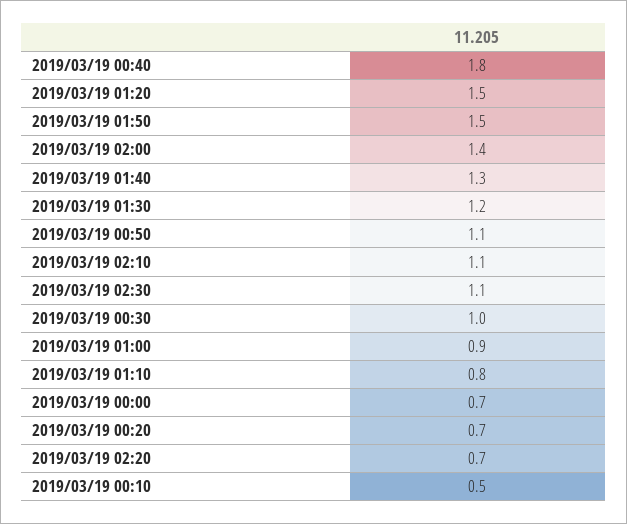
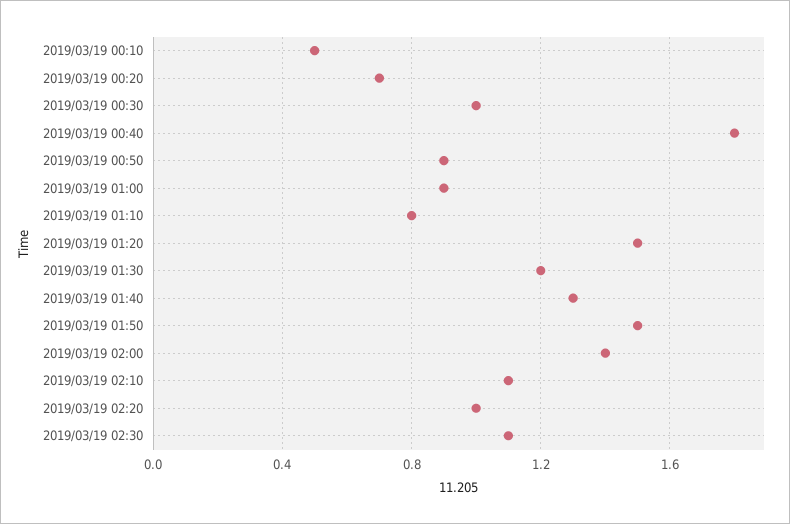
  {
    "2019/03/19 00:40": 1.8,
    "2019/03/19 01:20": 1.5,
    "2019/03/19 01:50": 1.5,
    "2019/03/19 02:00": 1.4,
    "2019/03/19 01:40": 1.3,
    "2019/03/19 01:30": 1.2,
-   "2019/03/19 00:50": 1.1,
+   "2019/03/19 00:50": 0.9,
    "2019/03/19 02:10": 1.1,
    "2019/03/19 02:30": 1.1,
    "2019/03/19 00:30": 1,
    "2019/03/19 01:00": 0.9,
    "2019/03/19 01:10": 0.8,
-   "2019/03/19 00:00": 0.7,
    "2019/03/19 00:20": 0.7,
-   "2019/03/19 02:20": 0.7,
+   "2019/03/19 02:20": 1,
    "2019/03/19 00:10": 0.5
  }

